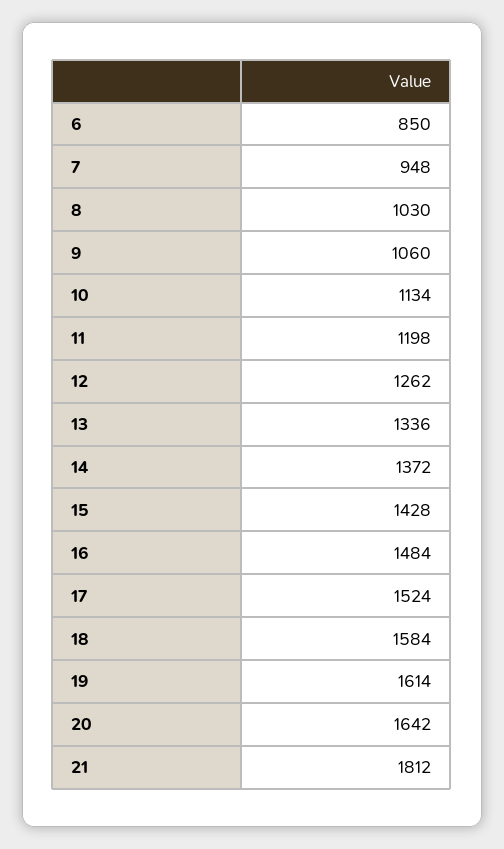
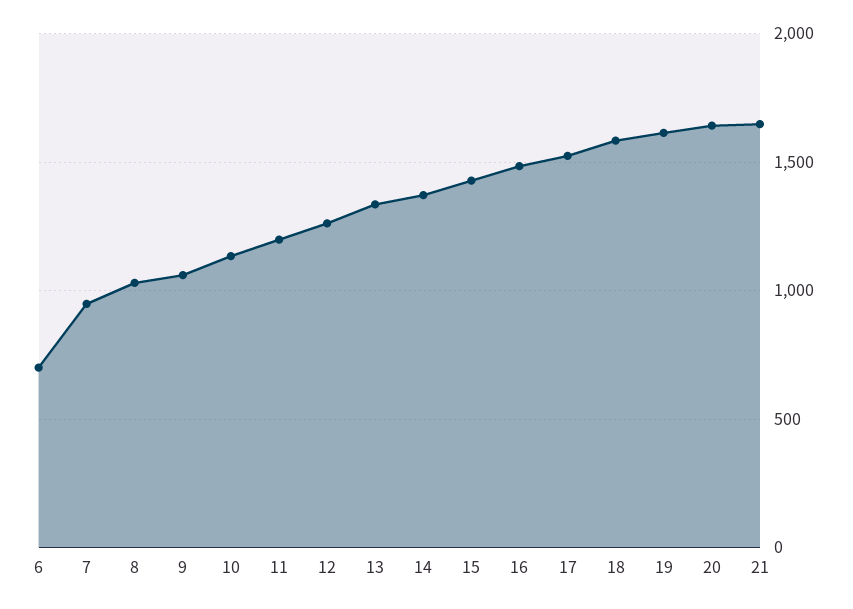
  {
-   "6": 850,
+   "6": 700,
    "7": 948,
    "8": 1030,
    "9": 1060,
    "10": 1134,
    "11": 1198,
    "12": 1262,
    "13": 1336,
    "14": 1372,
    "15": 1428,
    "16": 1484,
    "17": 1524,
    "18": 1584,
    "19": 1614,
    "20": 1642,
-   "21": 1812
+   "21": 1650
  }

